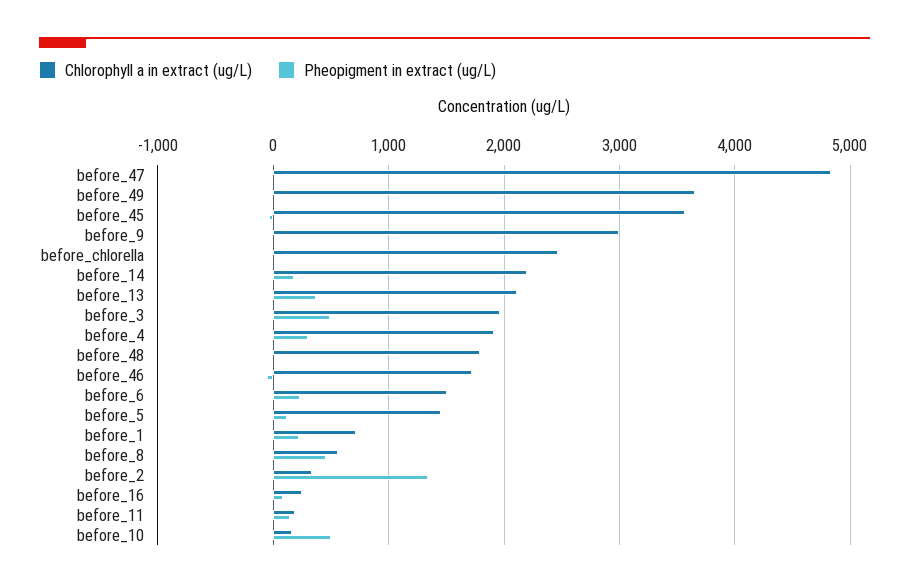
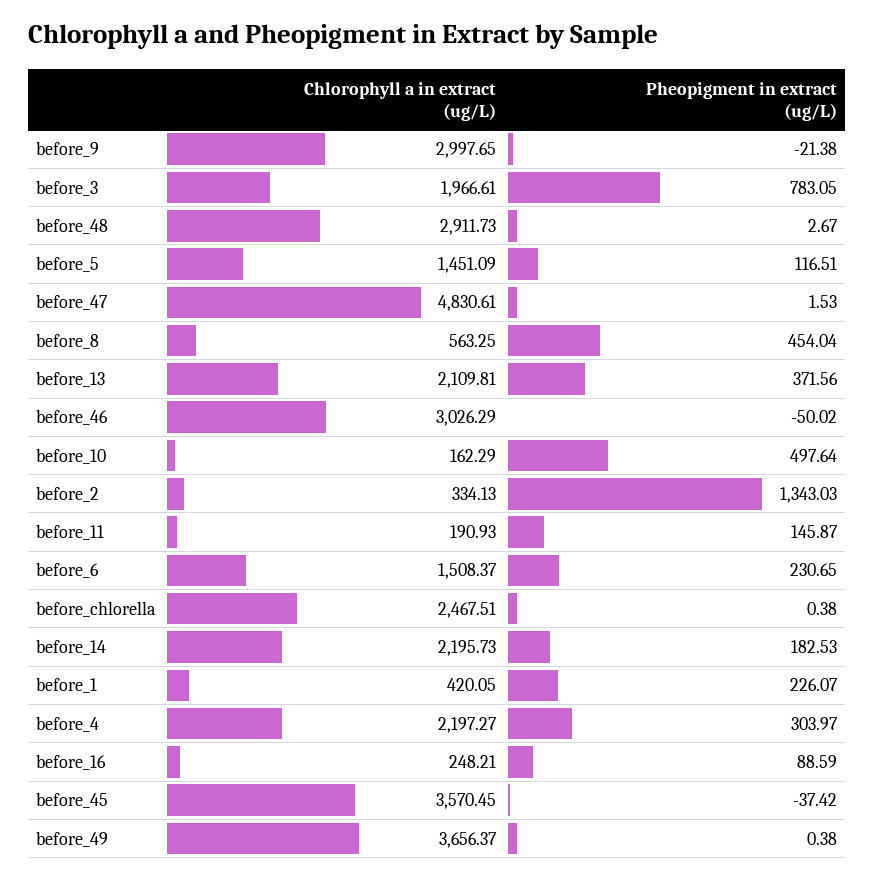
  {
    "Chlorophyll a in extract (ug/L)": {
      "before_47": 4830.61,
      "before_49": 3656.37,
      "before_45": 3570.45,
      "before_9": 2997.65,
      "before_chlorella": 2467.51,
      "before_14": 2195.73,
      "before_13": 2109.81,
      "before_3": 1966.61,
-     "before_4": 1900,
+     "before_4": 2197.27,
-     "before_48": 1800,
+     "before_48": 2911.73,
-     "before_46": 1700,
+     "before_46": 3026.29,
      "before_6": 1508.37,
      "before_5": 1451.09,
-     "before_1": 700,
+     "before_1": 420.05,
      "before_8": 563.25,
      "before_2": 334.13,
      "before_16": 248.21,
      "before_11": 190.93,
      "before_10": 162.29
    },
    "Pheopigment in extract (ug/L)": {
      "before_47": 1.53,
      "before_49": 0.38,
      "before_45": -37.42,
      "before_9": -21.38,
      "before_chlorella": 0.38,
      "before_14": 182.53,
      "before_13": 371.56,
-     "before_3": 500,
+     "before_3": 783.05,
      "before_4": 303.97,
      "before_48": 2.67,
      "before_46": -50.02,
      "before_6": 230.65,
      "before_5": 116.51,
      "before_1": 226.07,
      "before_8": 454.04,
      "before_2": 1343.03,
      "before_16": 88.59,
      "before_11": 145.87,
      "before_10": 497.64
    }
  }

